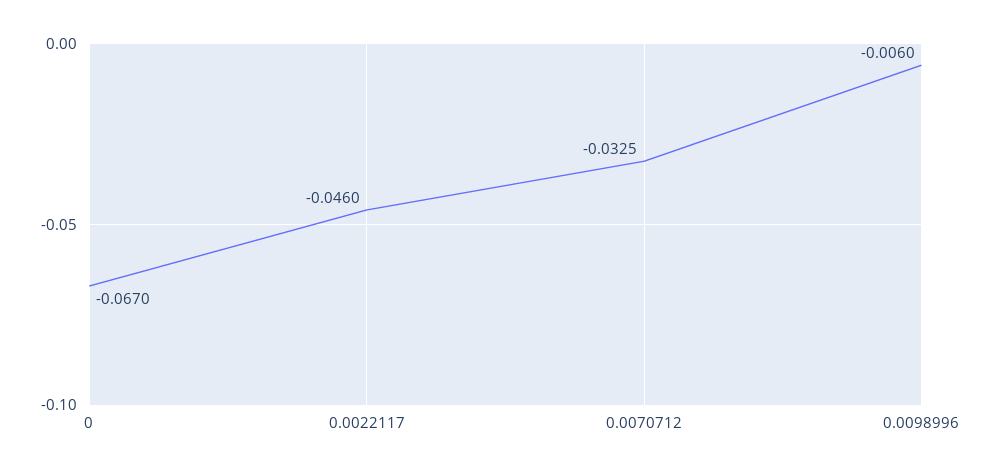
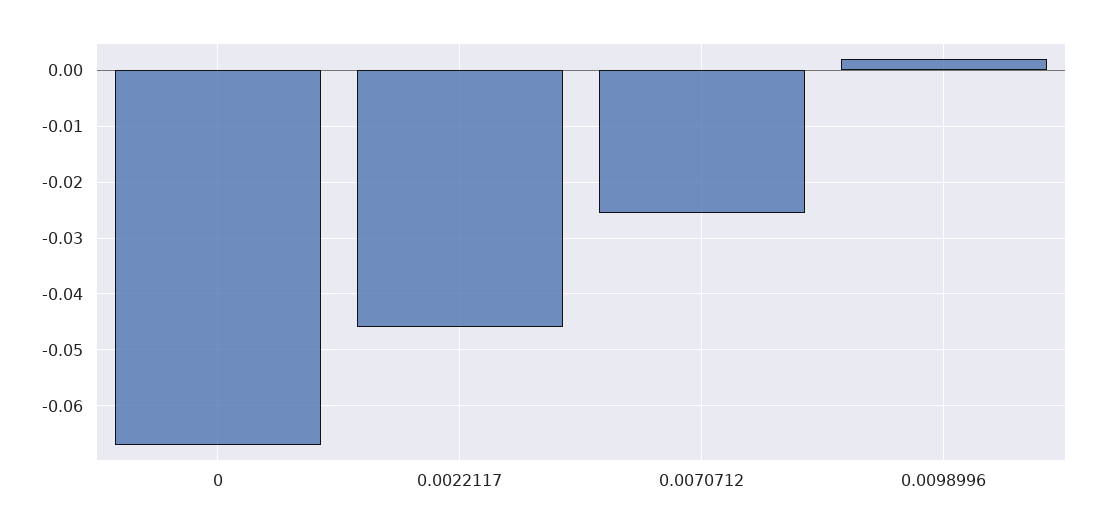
  {
    "0": -0.067,
    "0.0022117": -0.046,
-   "0.0070712": -0.0325,
+   "0.0070712": -0.026,
-   "0.0098996": -0.006
+   "0.0098996": 0.002
  }

